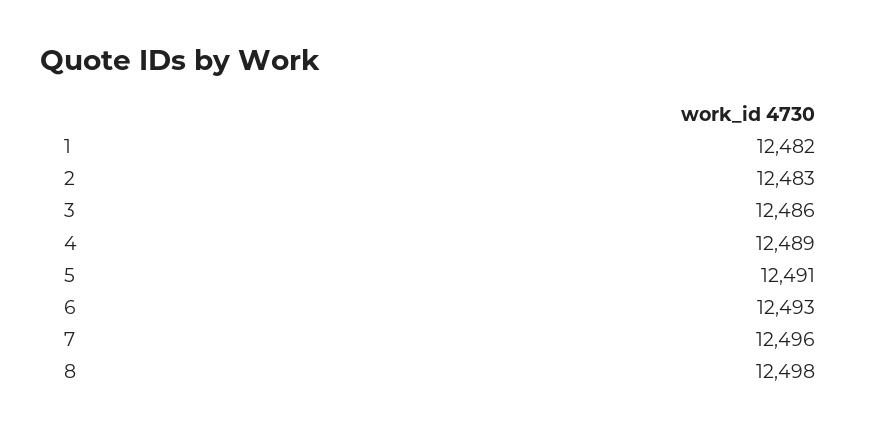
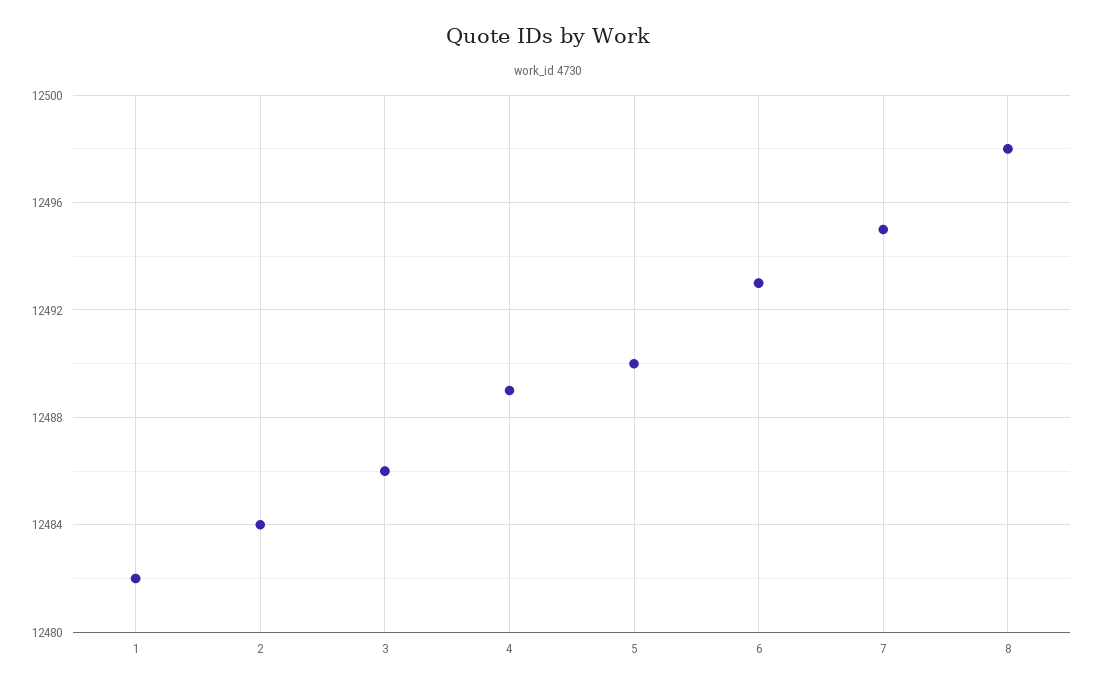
  {
    "1": 12482,
-   "2": 12483,
+   "2": 12484,
    "3": 12486,
    "4": 12489,
-   "5": 12491,
+   "5": 12490,
    "6": 12493,
-   "7": 12496,
+   "7": 12495,
    "8": 12498
  }

